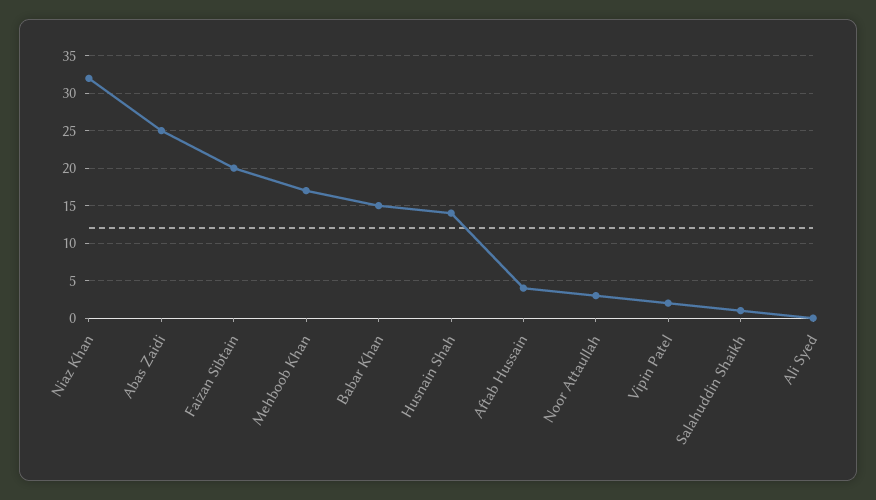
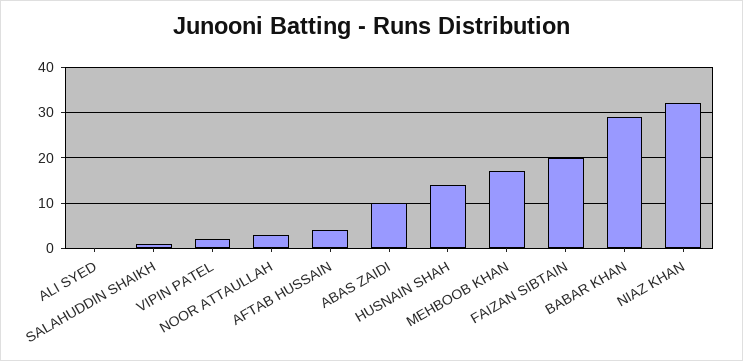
  {
    "Niaz Khan": 32,
-   "Abas Zaidi": 25,
+   "Abas Zaidi": 10,
    "Faizan Sibtain": 20,
    "Mehboob Khan": 17,
-   "Babar Khan": 15,
+   "Babar Khan": 30,
    "Husnain Shah": 14,
    "Aftab Hussain": 4,
    "Noor Attaullah": 3,
    "Vipin Patel": 2,
    "Salahuddin Shaikh": 1,
    "Ali Syed": 0
  }

